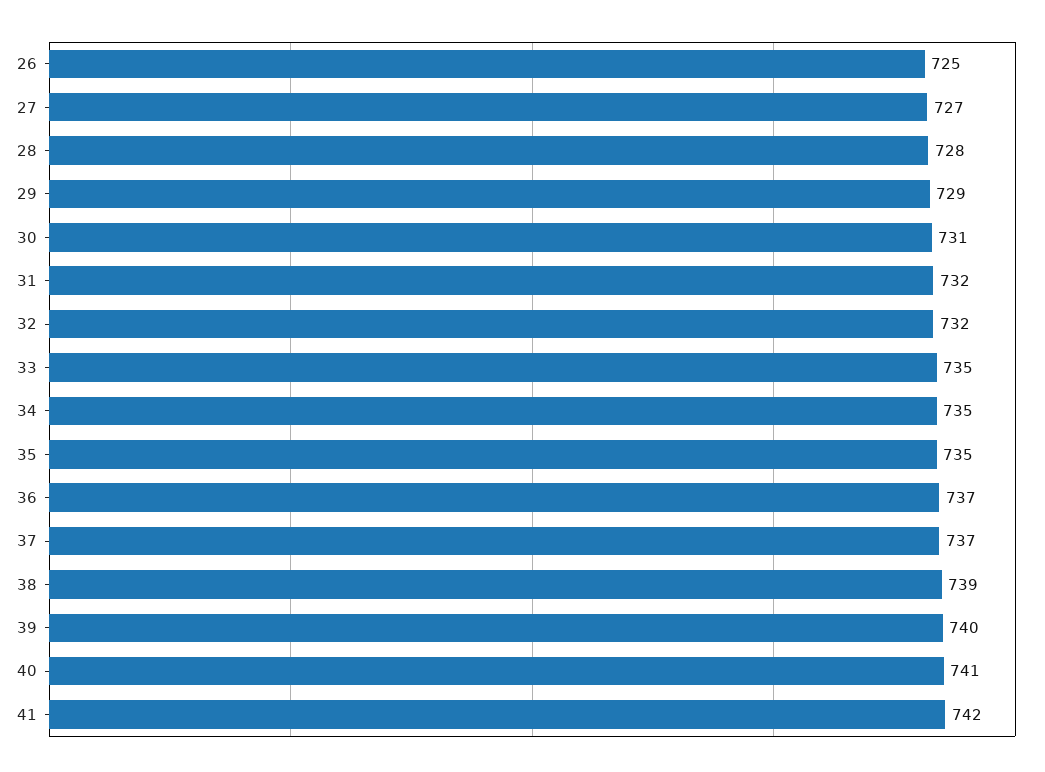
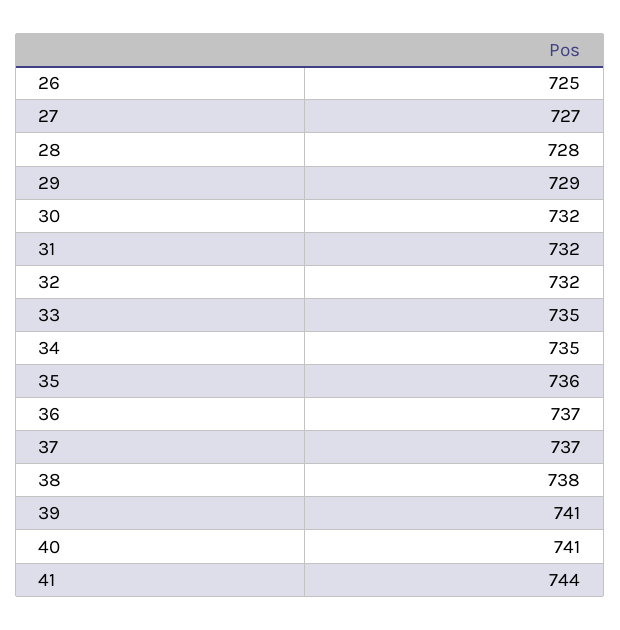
  {
    "26": 725,
    "27": 727,
    "28": 728,
    "29": 729,
-   "30": 731,
+   "30": 732,
    "31": 732,
    "32": 732,
    "33": 735,
    "34": 735,
-   "35": 735,
+   "35": 736,
    "36": 737,
    "37": 737,
-   "38": 739,
+   "38": 738,
-   "39": 740,
+   "39": 741,
    "40": 741,
-   "41": 742
+   "41": 744
  }

